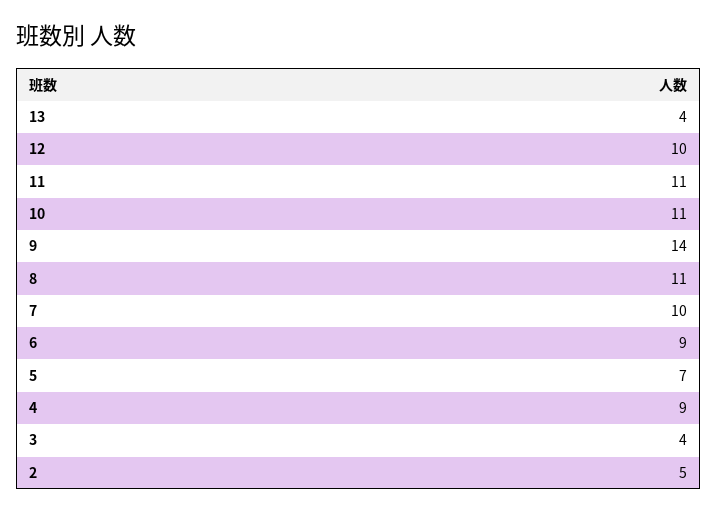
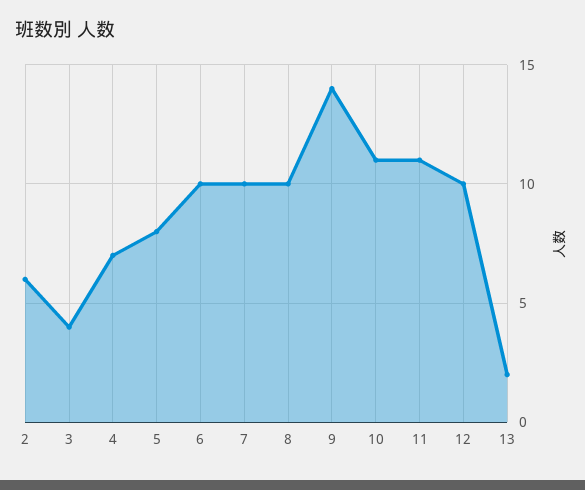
  {
-   "13": 4,
+   "13": 2,
    "12": 10,
    "11": 11,
    "10": 11,
    "9": 14,
-   "8": 11,
+   "8": 10,
    "7": 10,
-   "6": 9,
+   "6": 10,
-   "5": 7,
+   "5": 8,
-   "4": 9,
+   "4": 7,
    "3": 4,
-   "2": 5
+   "2": 6
  }

